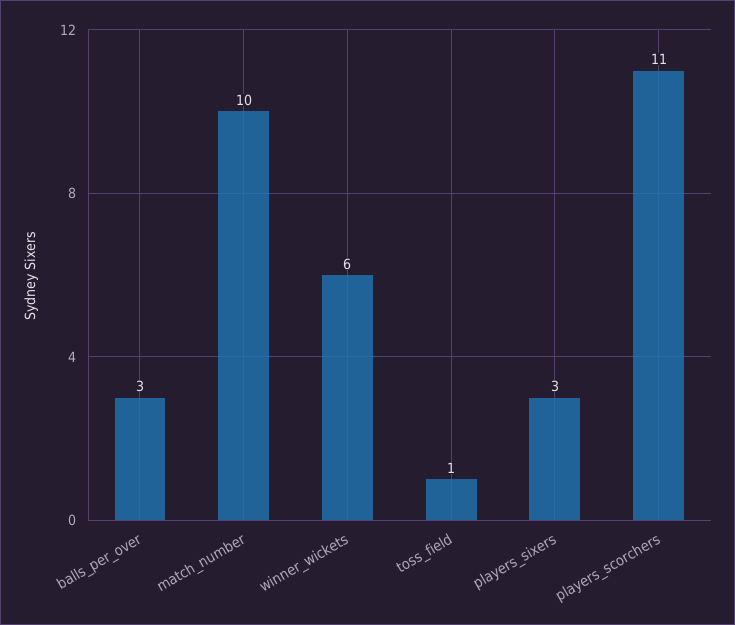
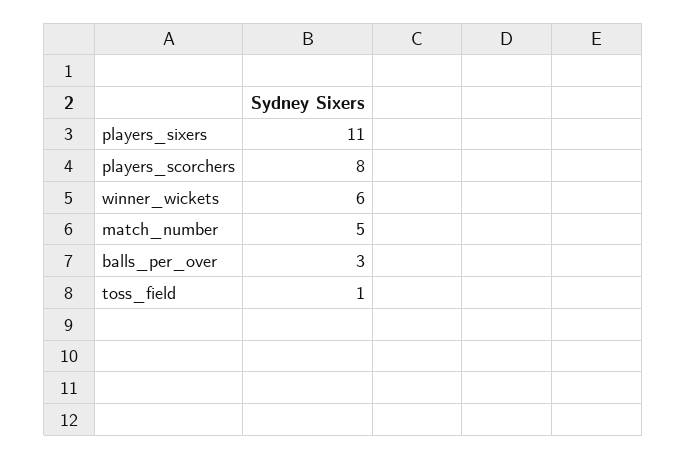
  {
    "balls_per_over": 3,
-   "match_number": 10,
+   "match_number": 5,
    "winner_wickets": 6,
    "toss_field": 1,
-   "players_sixers": 3,
+   "players_sixers": 11,
-   "players_scorchers": 11
+   "players_scorchers": 8
  }

